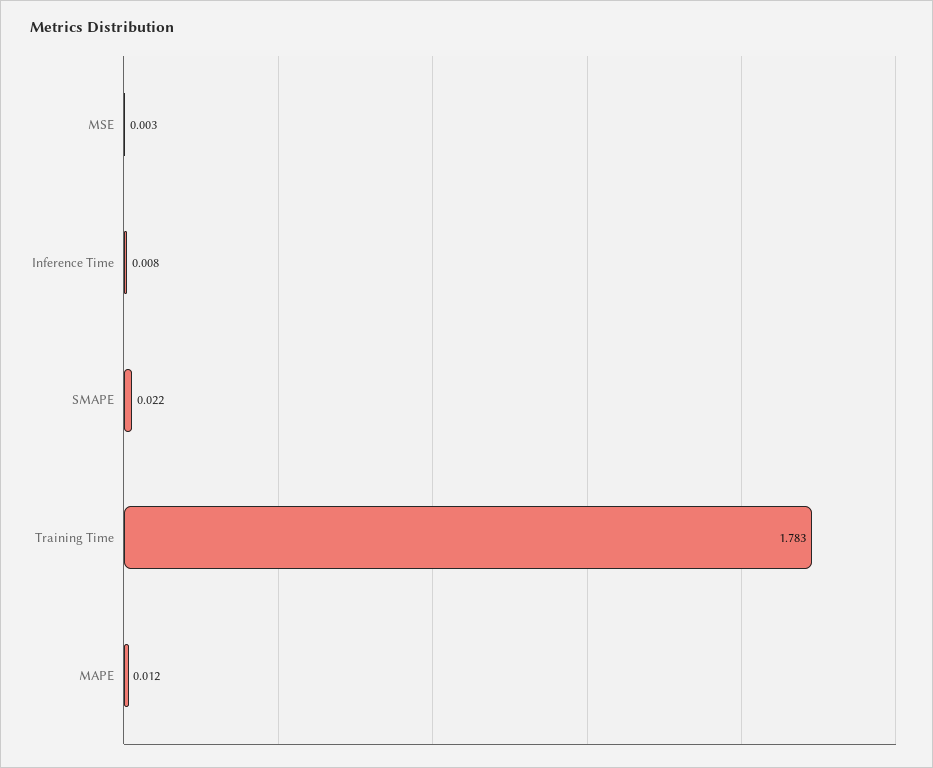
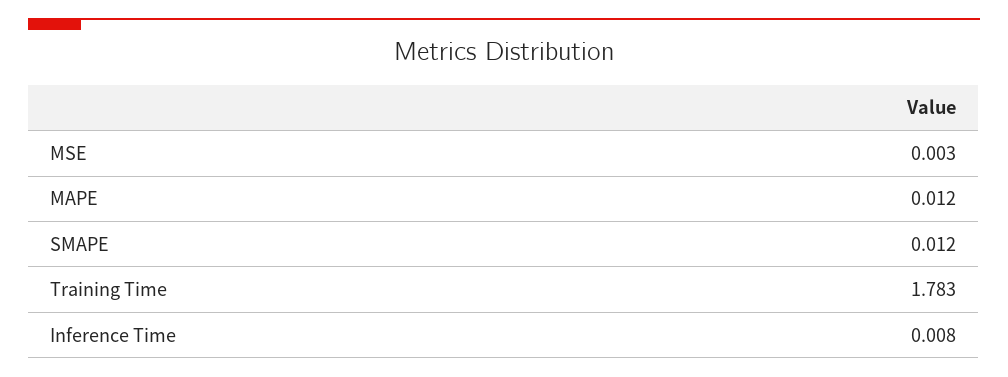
  {
    "MSE": 0.003,
    "Inference Time": 0.008,
-   "SMAPE": 0.022,
+   "SMAPE": 0.012,
    "Training Time": 1.783,
    "MAPE": 0.012
  }

